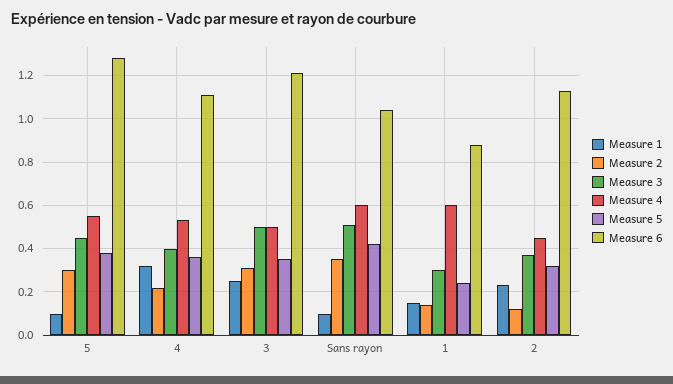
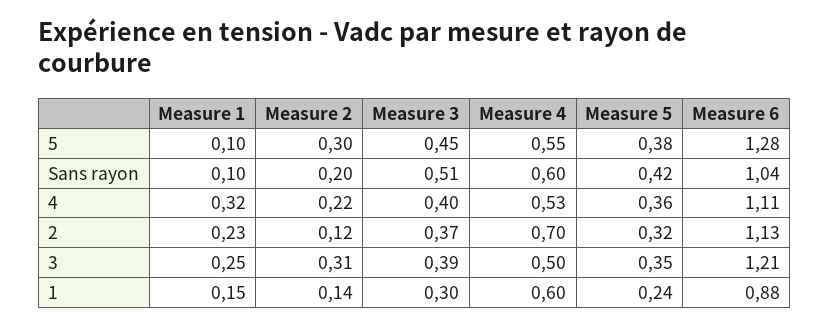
  {
    "Measure 1": {
      "5": 0.1,
      "4": 0.32,
      "3": 0.25,
      "Sans rayon": 0.1,
      "1": 0.15,
      "2": 0.23
    },
    "Measure 2": {
      "5": 0.3,
      "4": 0.22,
      "3": 0.31,
-     "Sans rayon": 0.35,
+     "Sans rayon": 0.2,
      "1": 0.14,
      "2": 0.12
    },
    "Measure 3": {
      "5": 0.45,
      "4": 0.4,
-     "3": 0.5,
+     "3": 0.39,
      "Sans rayon": 0.51,
      "1": 0.3,
      "2": 0.37
    },
    "Measure 4": {
      "5": 0.55,
      "4": 0.53,
      "3": 0.5,
      "Sans rayon": 0.6,
      "1": 0.6,
-     "2": 0.45
+     "2": 0.7
    },
    "Measure 5": {
      "5": 0.38,
      "4": 0.36,
      "3": 0.35,
      "Sans rayon": 0.42,
      "1": 0.24,
      "2": 0.32
    },
    "Measure 6": {
      "5": 1.28,
      "4": 1.11,
      "3": 1.21,
      "Sans rayon": 1.04,
      "1": 0.88,
      "2": 1.13
    }
  }

